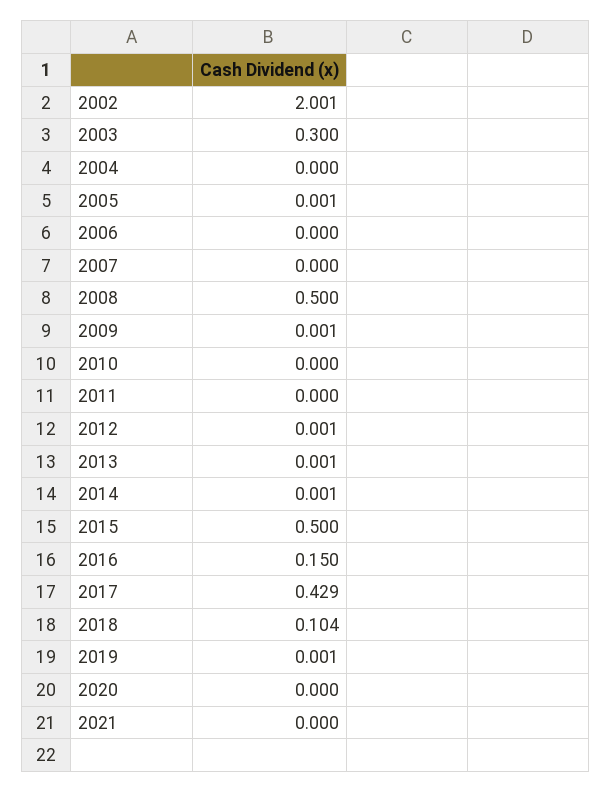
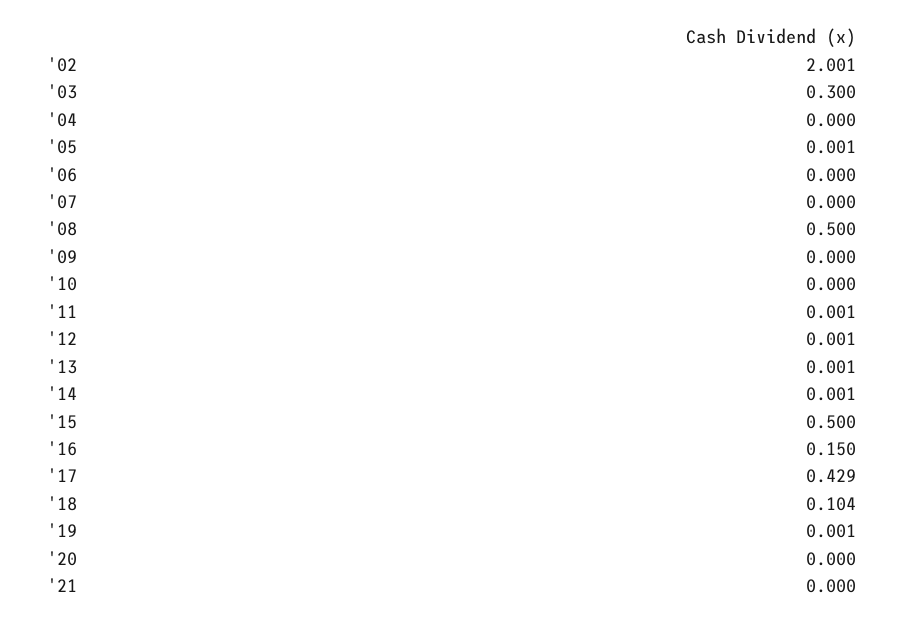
  {
    "2002": 2.001,
    "2003": 0.3,
    "2004": 0,
    "2005": 0.001,
    "2006": 0,
    "2007": 0,
    "2008": 0.5,
-   "2009": 0.001,
+   "2009": 0,
    "2010": 0,
-   "2011": 0,
+   "2011": 0.001,
    "2012": 0.001,
    "2013": 0.001,
    "2014": 0.001,
    "2015": 0.5,
    "2016": 0.15,
    "2017": 0.429,
    "2018": 0.104,
    "2019": 0.001,
    "2020": 0,
    "2021": 0
  }

